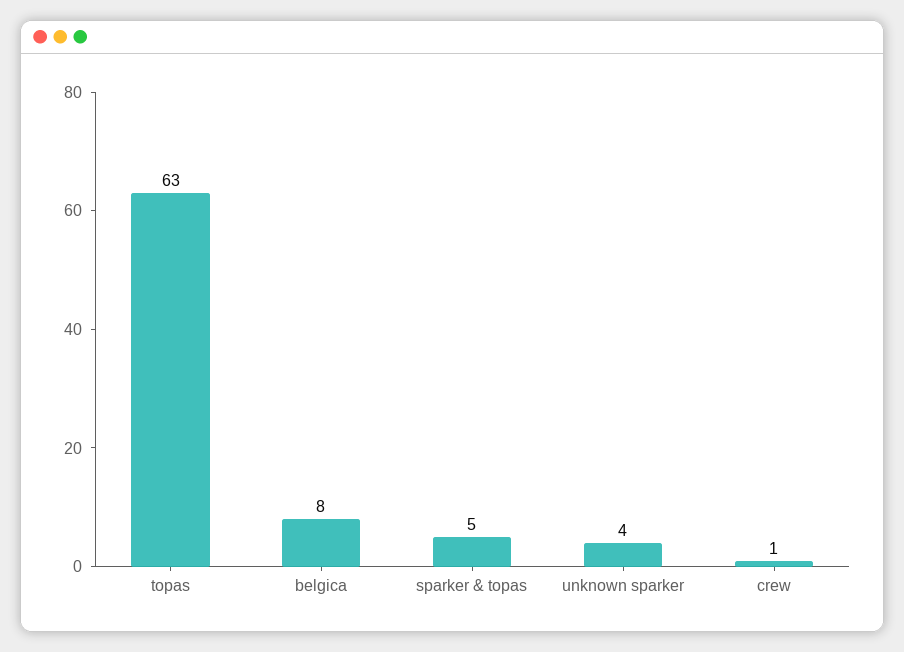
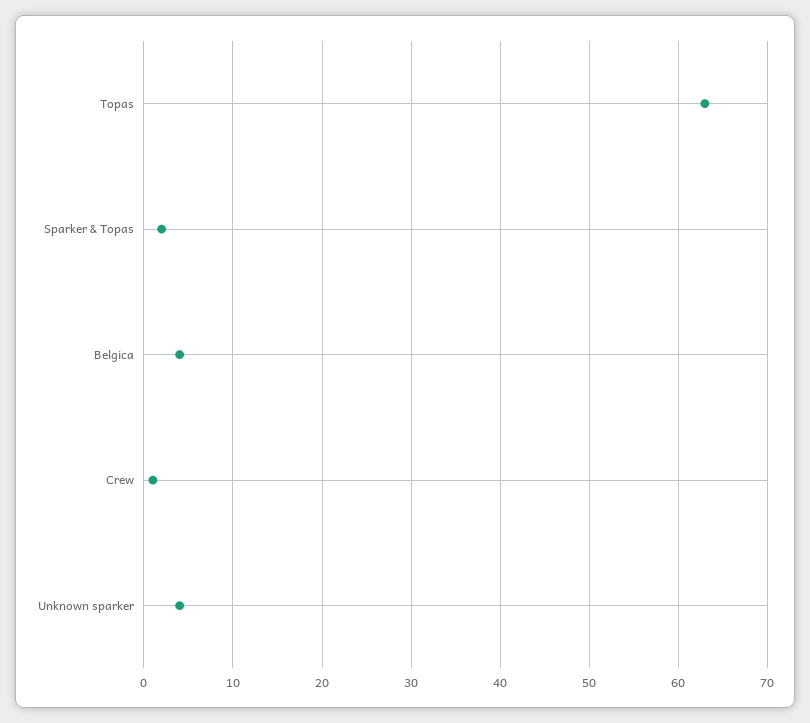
  {
    "topas": 63,
-   "belgica": 8,
+   "belgica": 4,
-   "sparker & topas": 5,
+   "sparker & topas": 2,
    "unknown sparker": 4,
    "crew": 1
  }

